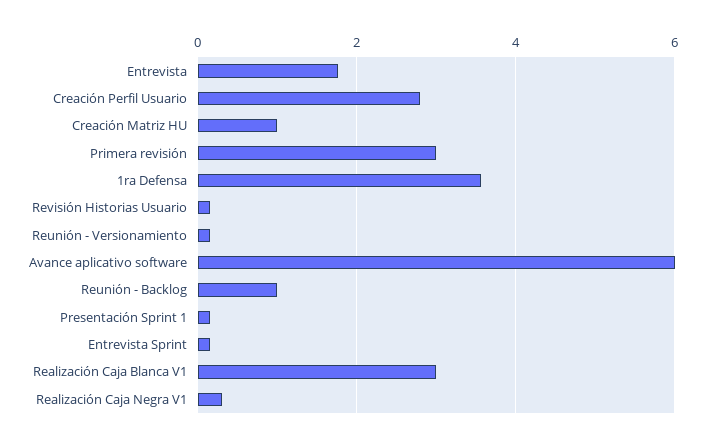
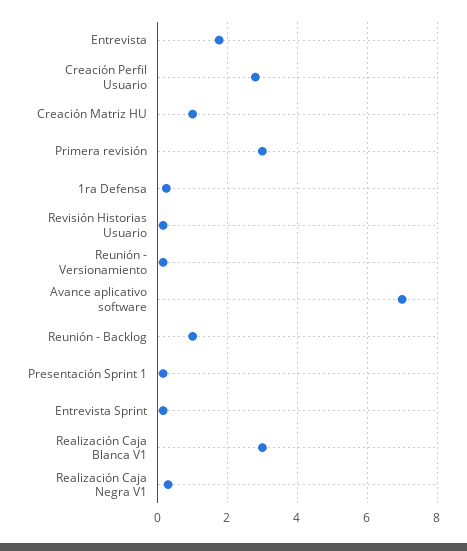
  {
    "Entrevista": 1.8,
    "Creación Perfil Usuario": 2.8,
    "Creación Matriz HU": 1,
    "Primera revisión": 3,
-   "1ra Defensa": 3.6,
+   "1ra Defensa": 0.2,
    "Revisión Historias Usuario": 0.2,
    "Reunión - Versionamiento": 0.2,
-   "Avance aplicativo software": 6,
+   "Avance aplicativo software": 7,
    "Reunión - Backlog": 1,
    "Presentación Sprint 1": 0.2,
    "Entrevista Sprint": 0.2,
    "Realización Caja Blanca V1": 3,
    "Realización Caja Negra V1": 0.4
  }

